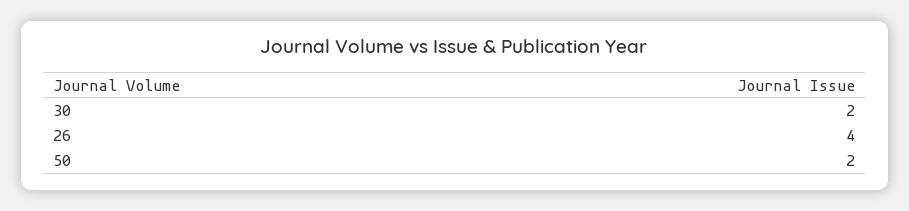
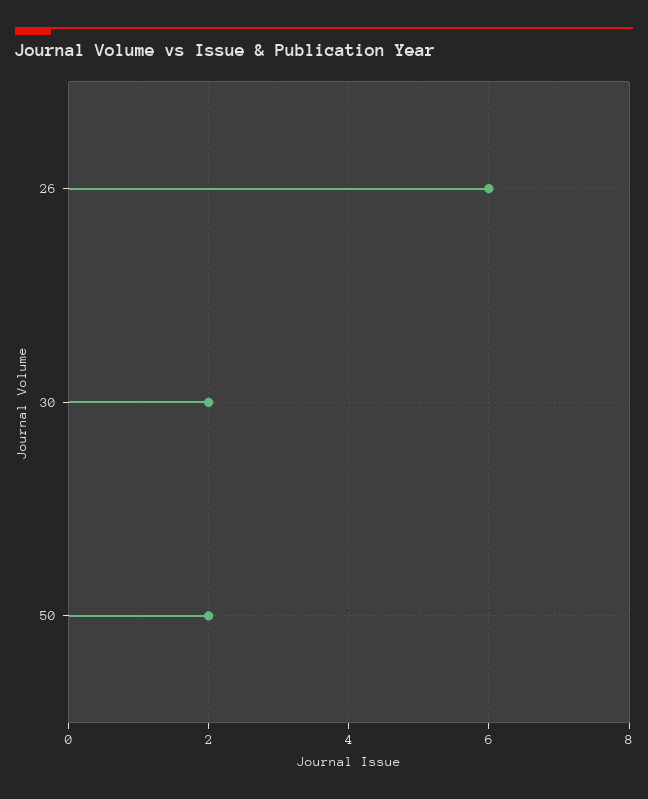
  {
    "30": 2,
-   "26": 4,
+   "26": 6,
    "50": 2
  }

